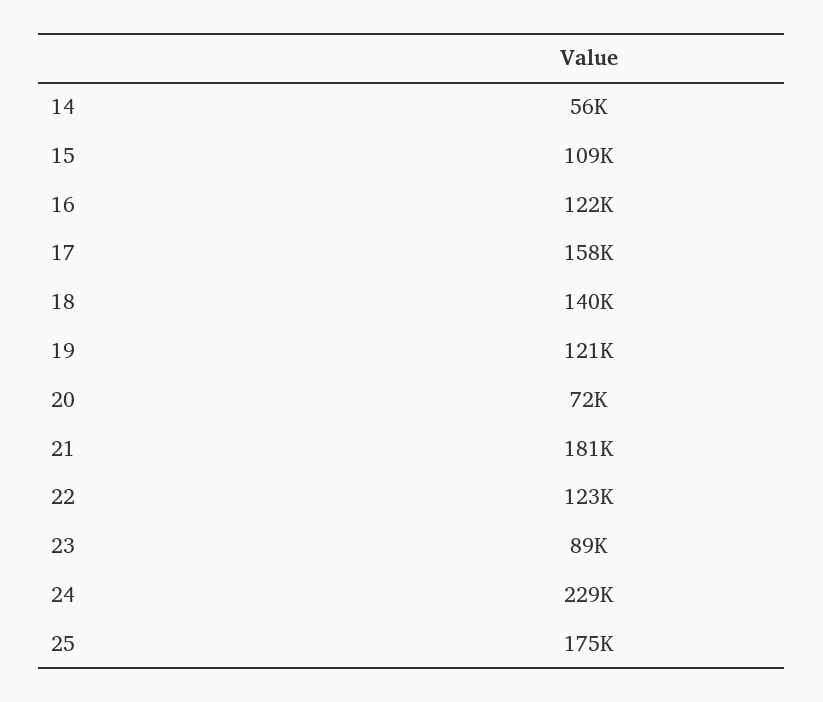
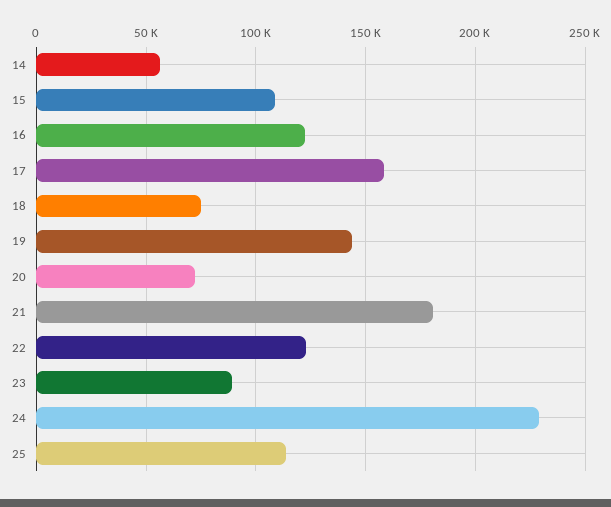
  {
    "14": 56000,
    "15": 109000,
    "16": 122000,
    "17": 158000,
-   "18": 140000,
+   "18": 75000,
-   "19": 121000,
+   "19": 145000,
    "20": 72000,
    "21": 181000,
    "22": 123000,
    "23": 89000,
    "24": 229000,
-   "25": 175000
+   "25": 115000
  }

